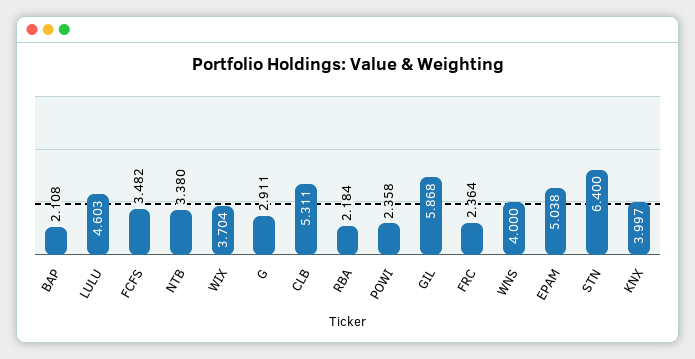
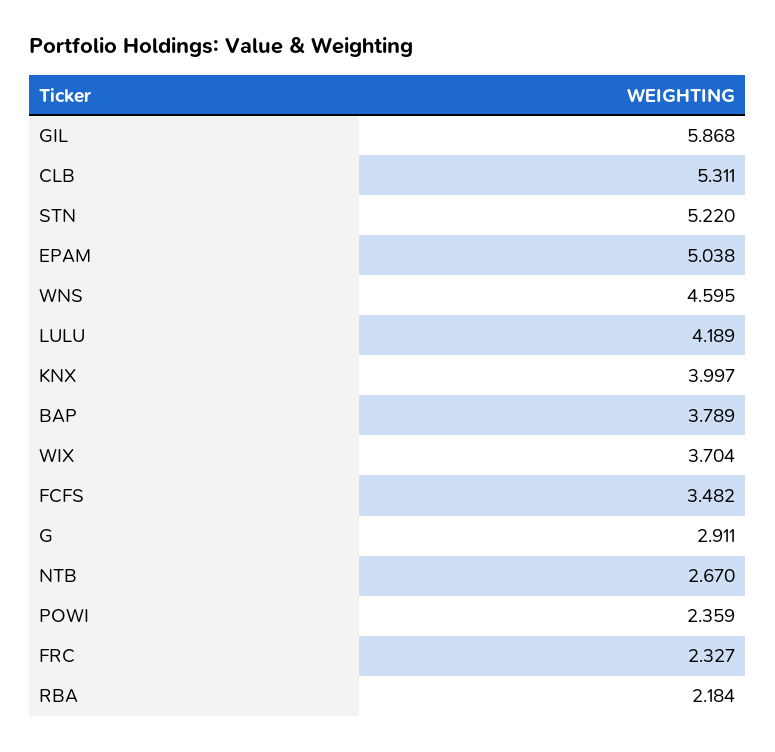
  {
-   "BAP": 2.108,
+   "BAP": 3.789,
-   "LULU": 4.603,
+   "LULU": 4.189,
    "FCFS": 3.482,
-   "NTB": 3.38,
+   "NTB": 2.67,
    "WIX": 3.704,
    "G": 2.911,
    "CLB": 5.311,
    "RBA": 2.184,
-   "POWI": 2.358,
+   "POWI": 2.359,
    "GIL": 5.868,
-   "FRC": 2.364,
+   "FRC": 2.327,
-   "WNS": 4,
+   "WNS": 4.595,
    "EPAM": 5.038,
-   "STN": 6.4,
+   "STN": 5.22,
    "KNX": 3.997
  }

